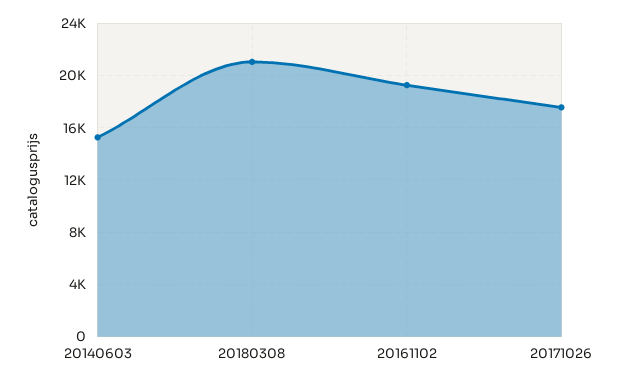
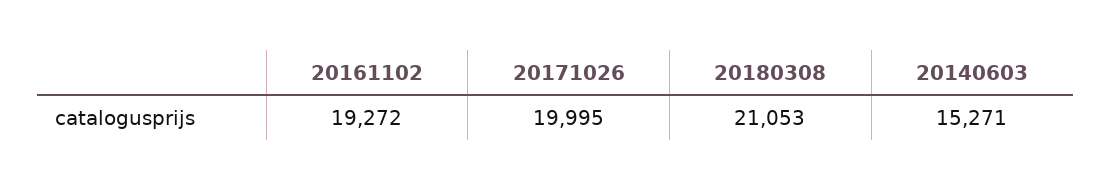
  {
    "20140603": 15271,
    "20180308": 21053,
    "20161102": 19272,
-   "20171026": 17500
+   "20171026": 19995
  }

